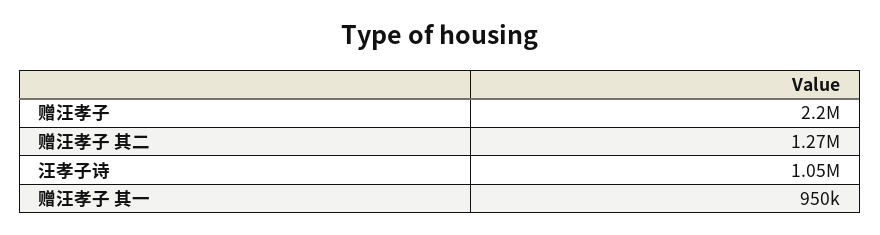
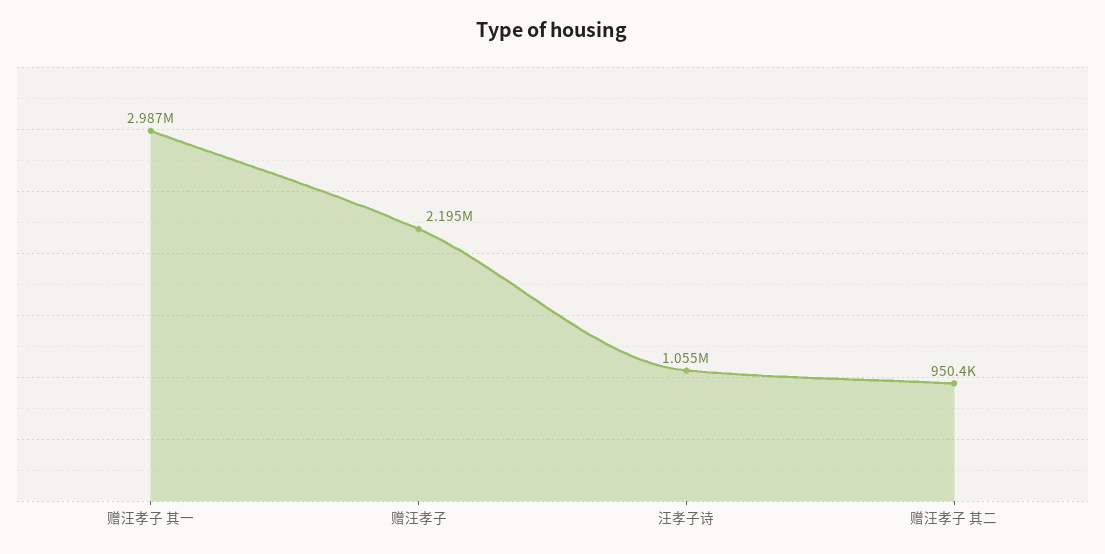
  {
    "赠汪孝子": 2195000,
-   "赠汪孝子 其二": 1270000,
+   "赠汪孝子 其二": 950400,
    "汪孝子诗": 1055000,
-   "赠汪孝子 其一": 950000
+   "赠汪孝子 其一": 2987000
  }

